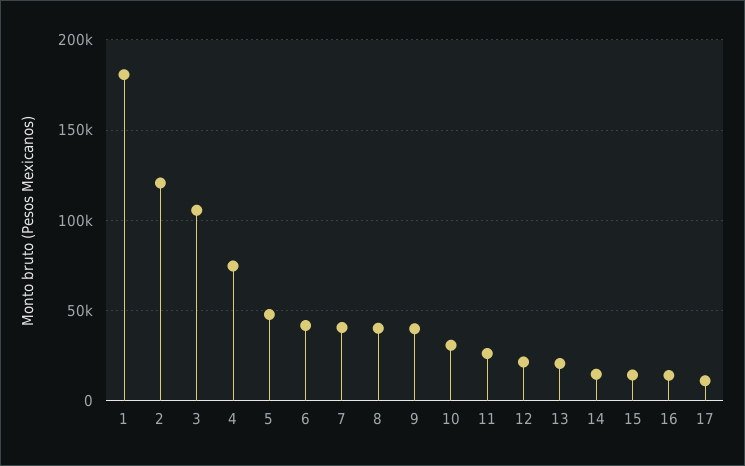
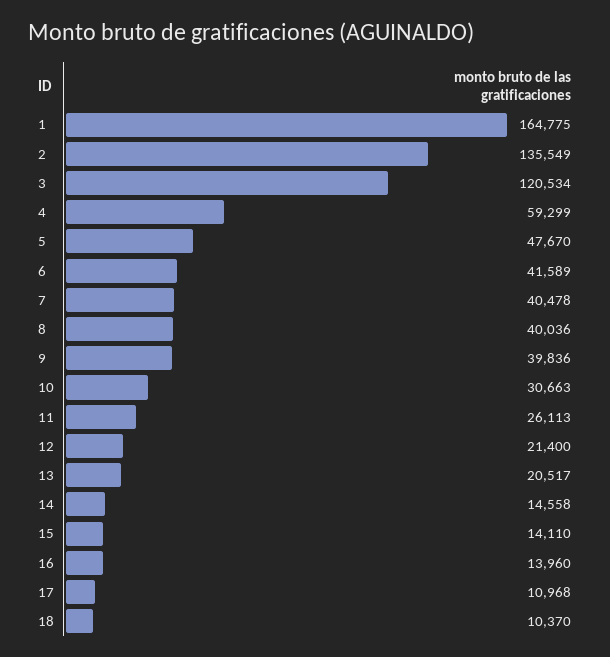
  {
-   "1": 180000,
+   "1": 164775,
-   "2": 120000,
+   "2": 135549,
-   "3": 105000,
+   "3": 120534,
-   "4": 75000,
+   "4": 59299,
    "5": 47670,
    "6": 41589,
    "7": 40478,
    "8": 40036,
    "9": 39836,
    "10": 30663,
    "11": 26113,
    "12": 21400,
    "13": 20517,
    "14": 14558,
    "15": 14110,
    "16": 13960,
-   "17": 10968
+   "17": 10968,
+   "18": 10370
  }

